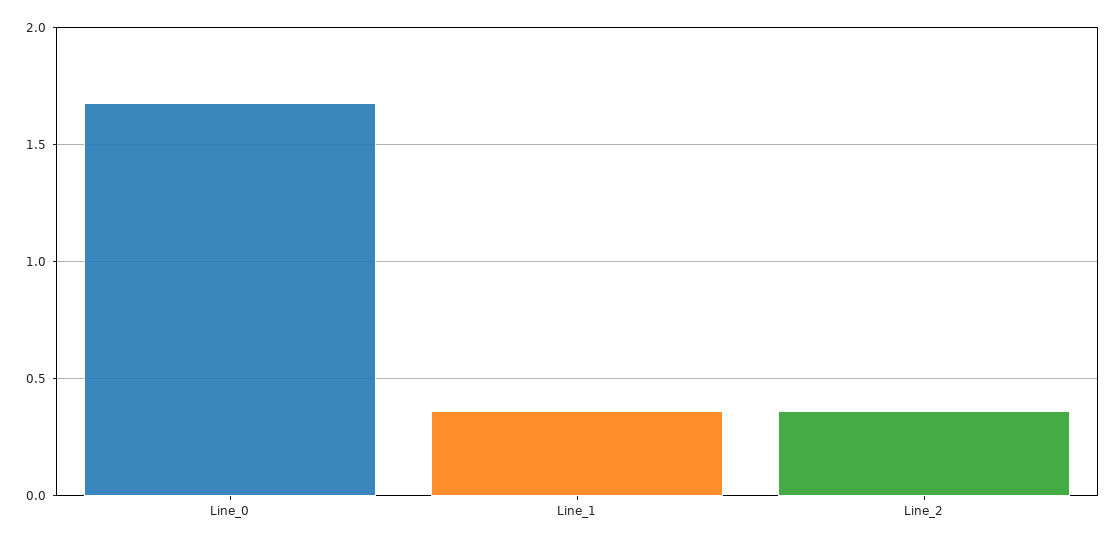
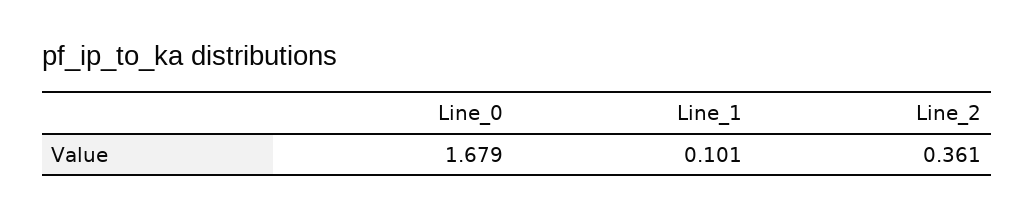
  {
    "Line_0": 1.679,
-   "Line_1": 0.35,
+   "Line_1": 0.101,
    "Line_2": 0.361
  }

